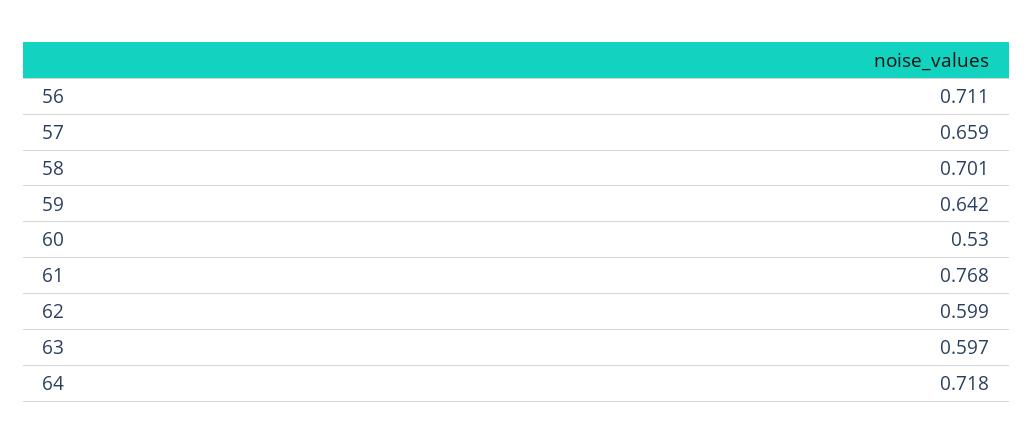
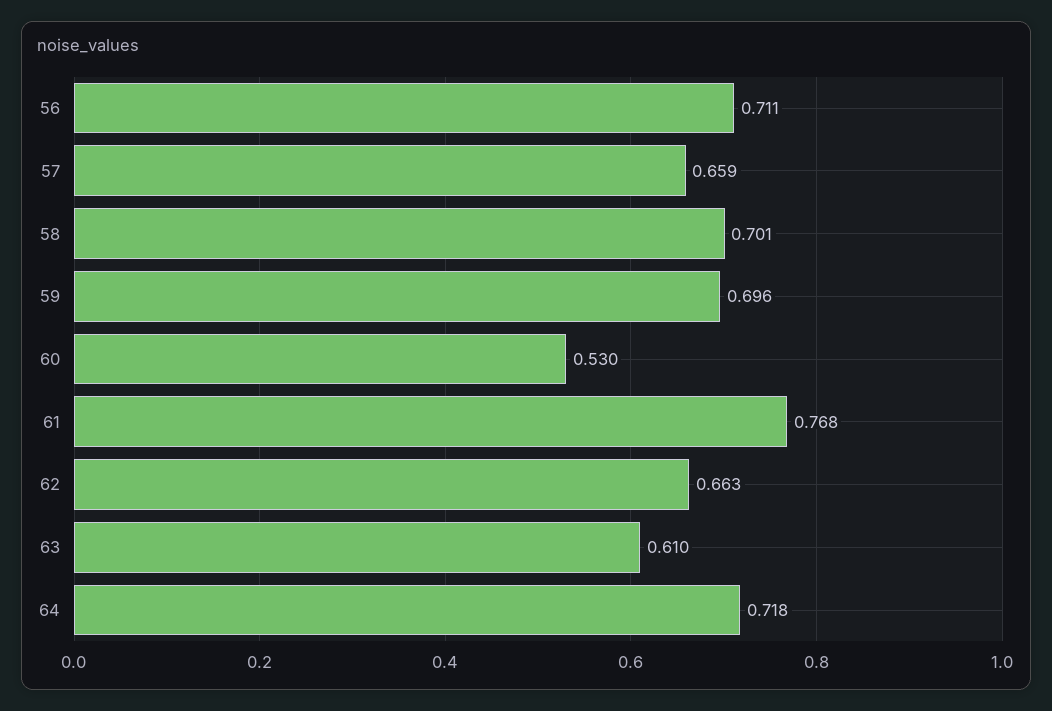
  {
    "56": 0.711,
    "57": 0.659,
    "58": 0.701,
-   "59": 0.642,
+   "59": 0.696,
    "60": 0.53,
    "61": 0.768,
-   "62": 0.599,
+   "62": 0.663,
-   "63": 0.597,
+   "63": 0.61,
    "64": 0.718
  }

